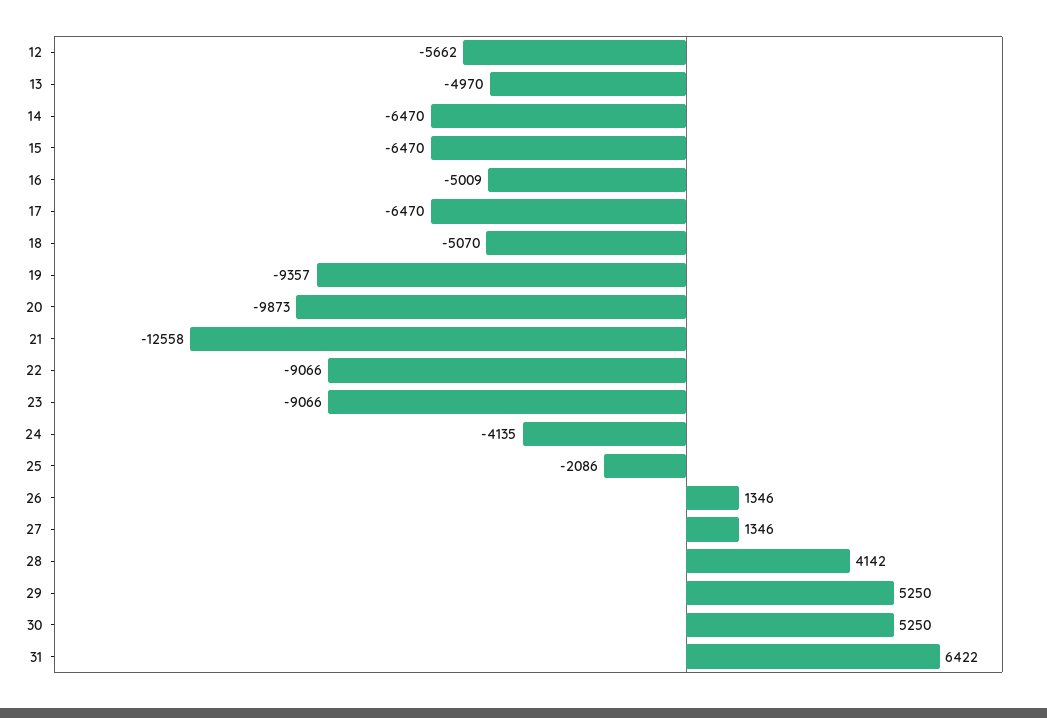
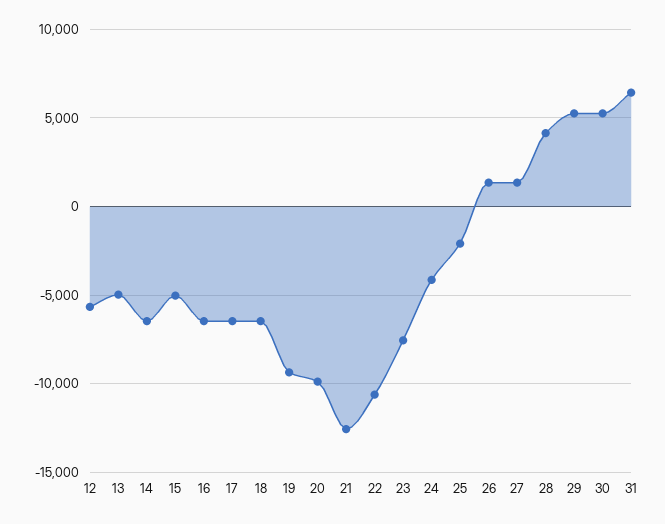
  {
    "12": -5662,
    "13": -4970,
    "14": -6470,
-   "15": -6470,
+   "15": -5000,
-   "16": -5009,
+   "16": -6500,
    "17": -6470,
-   "18": -5070,
+   "18": -6500,
    "19": -9357,
    "20": -9873,
    "21": -12558,
-   "22": -9066,
+   "22": -10500,
-   "23": -9066,
+   "23": -7500,
    "24": -4135,
    "25": -2086,
    "26": 1346,
    "27": 1346,
    "28": 4142,
    "29": 5250,
    "30": 5250,
    "31": 6422
  }

